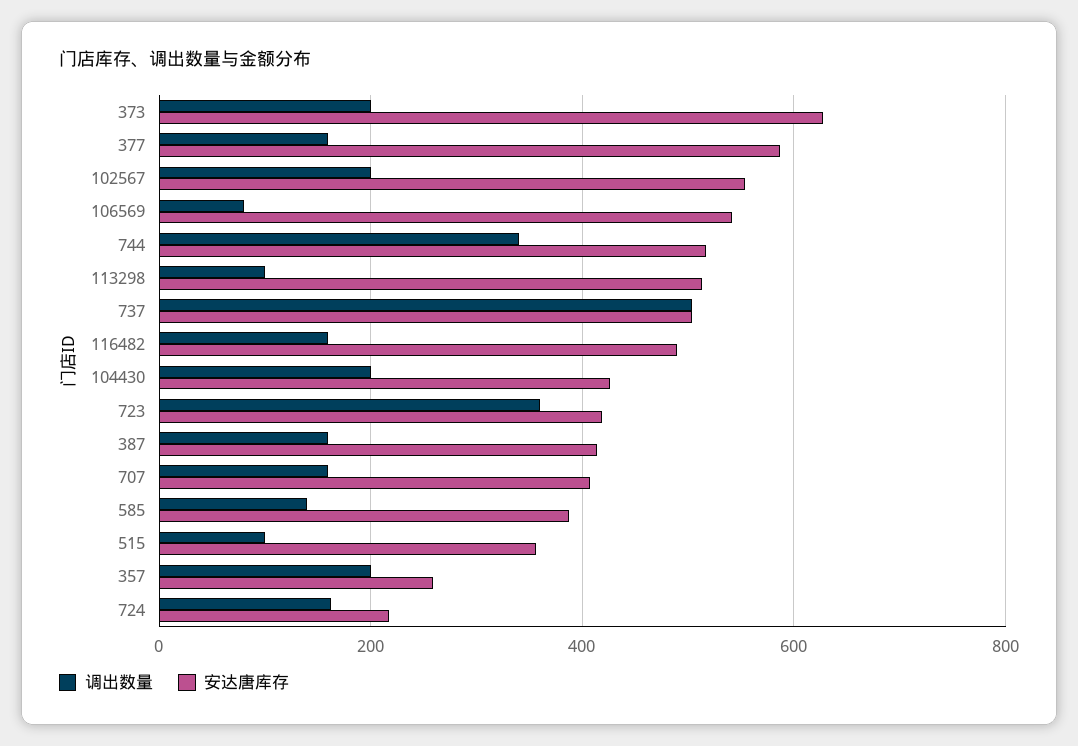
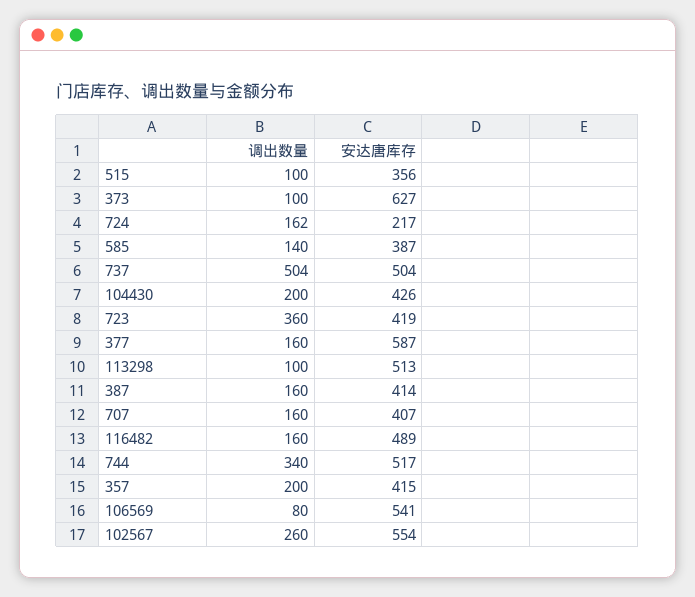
  {
    "调出数量": {
-     "373": 200,
+     "373": 100,
      "377": 160,
-     "102567": 200,
+     "102567": 260,
      "106569": 80,
      "744": 340,
      "113298": 100,
      "737": 504,
      "116482": 160,
      "104430": 200,
      "723": 360,
      "387": 160,
      "707": 160,
      "585": 140,
      "515": 100,
      "357": 200,
      "724": 162
    },
    "安达唐库存": {
      "373": 627,
      "377": 587,
      "102567": 554,
      "106569": 541,
      "744": 517,
      "113298": 513,
      "737": 504,
      "116482": 489,
      "104430": 426,
      "723": 419,
      "387": 414,
      "707": 407,
      "585": 387,
      "515": 356,
-     "357": 260,
+     "357": 415,
      "724": 217
    }
  }

